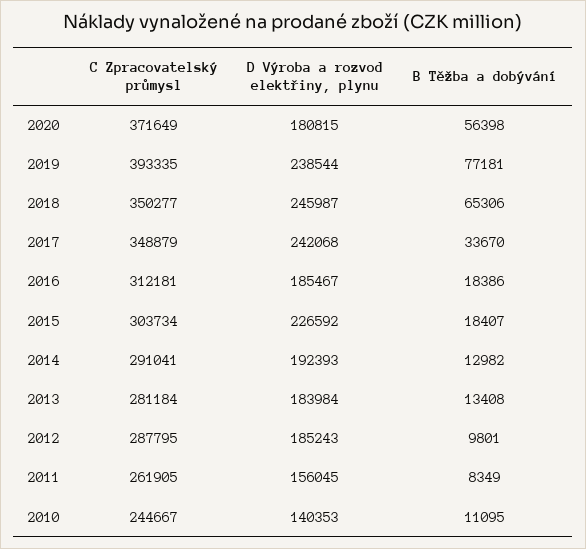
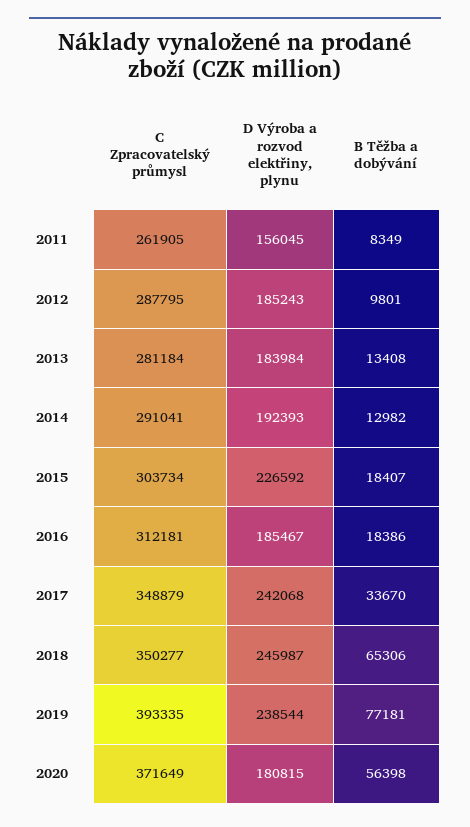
  {
    "C Zpracovatelský průmysl": {
      "2020": 371649,
      "2019": 393335,
      "2018": 350277,
      "2017": 348879,
      "2016": 312181,
      "2015": 303734,
      "2014": 291041,
      "2013": 281184,
      "2012": 287795,
-     "2011": 261905,
+     "2011": 261905
-     "2010": 244667
    },
    "D Výroba a rozvod elektřiny, plynu": {
      "2020": 180815,
      "2019": 238544,
      "2018": 245987,
      "2017": 242068,
      "2016": 185467,
      "2015": 226592,
      "2014": 192393,
      "2013": 183984,
      "2012": 185243,
-     "2011": 156045,
+     "2011": 156045
-     "2010": 140353
    },
    "B Těžba a dobývání": {
      "2020": 56398,
      "2019": 77181,
      "2018": 65306,
      "2017": 33670,
      "2016": 18386,
      "2015": 18407,
      "2014": 12982,
      "2013": 13408,
      "2012": 9801,
-     "2011": 8349,
+     "2011": 8349
-     "2010": 11095
    }
  }

